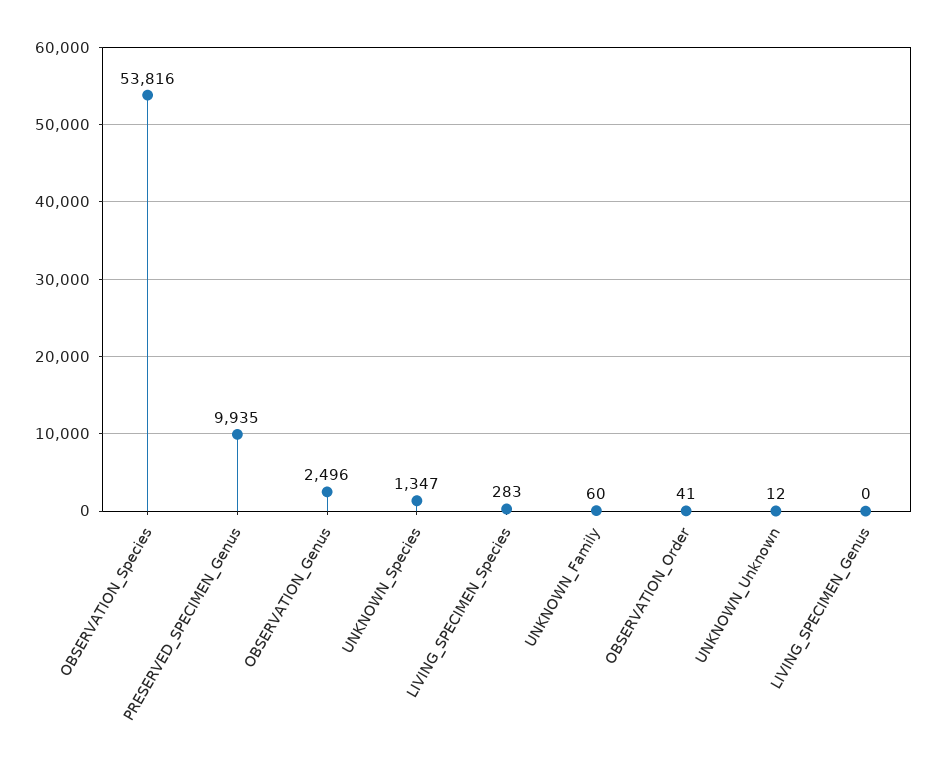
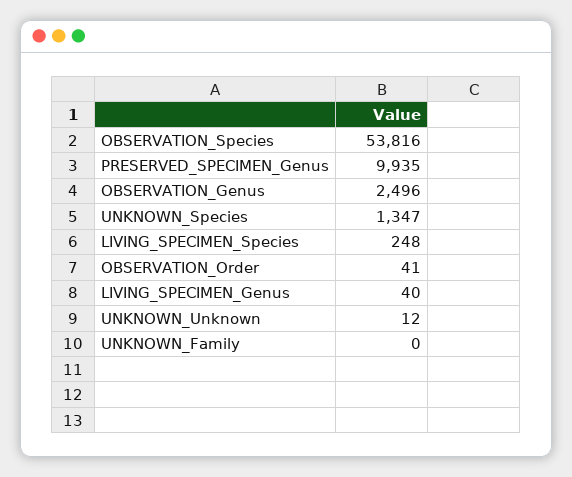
  {
    "OBSERVATION_Species": 53816,
    "PRESERVED_SPECIMEN_Genus": 9935,
    "OBSERVATION_Genus": 2496,
    "UNKNOWN_Species": 1347,
-   "LIVING_SPECIMEN_Species": 283,
+   "LIVING_SPECIMEN_Species": 248,
-   "UNKNOWN_Family": 60,
+   "UNKNOWN_Family": 0,
    "OBSERVATION_Order": 41,
    "UNKNOWN_Unknown": 12,
-   "LIVING_SPECIMEN_Genus": 0
+   "LIVING_SPECIMEN_Genus": 40
  }

